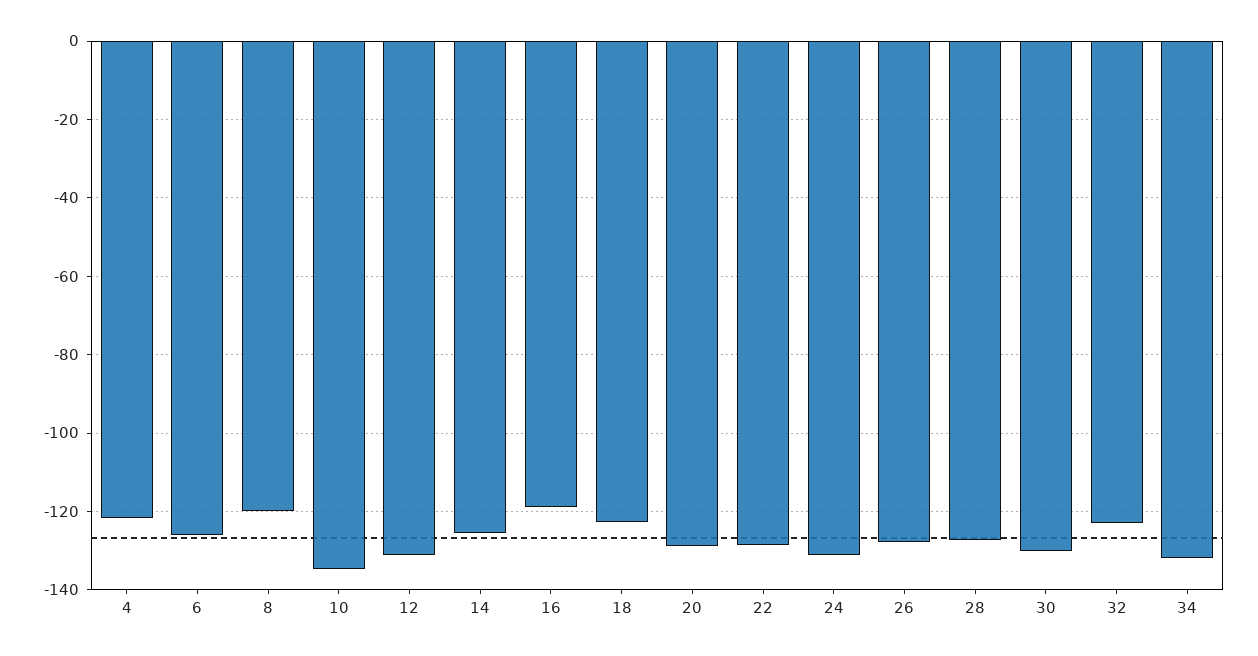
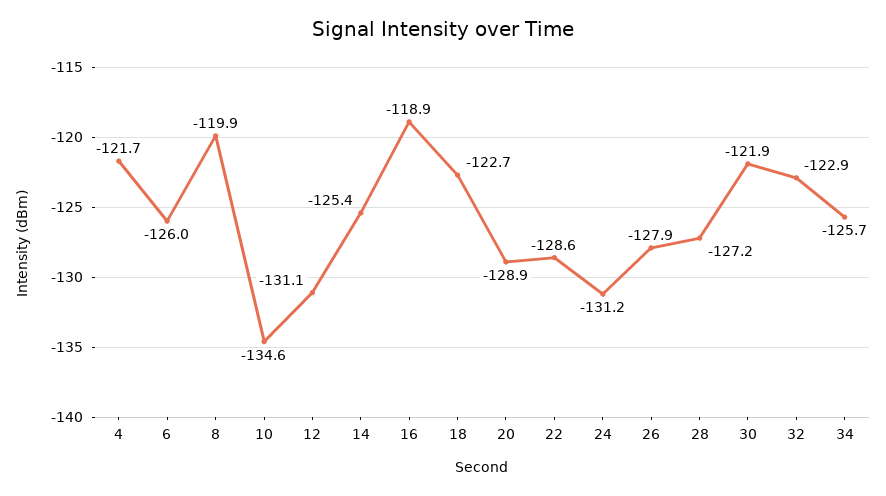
  {
    "4": -121.7,
    "6": -126,
    "8": -119.9,
    "10": -134.6,
    "12": -131.1,
    "14": -125.4,
    "16": -118.9,
    "18": -122.7,
    "20": -128.9,
    "22": -128.6,
    "24": -131.2,
    "26": -127.9,
    "28": -127.2,
-   "30": -130,
+   "30": -121.9,
    "32": -122.9,
-   "34": -132
+   "34": -125.7
  }

